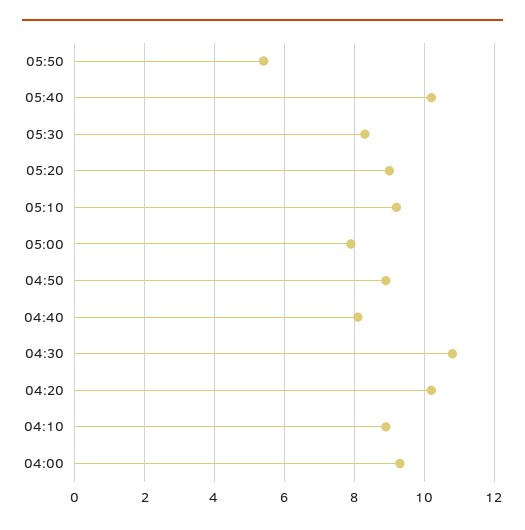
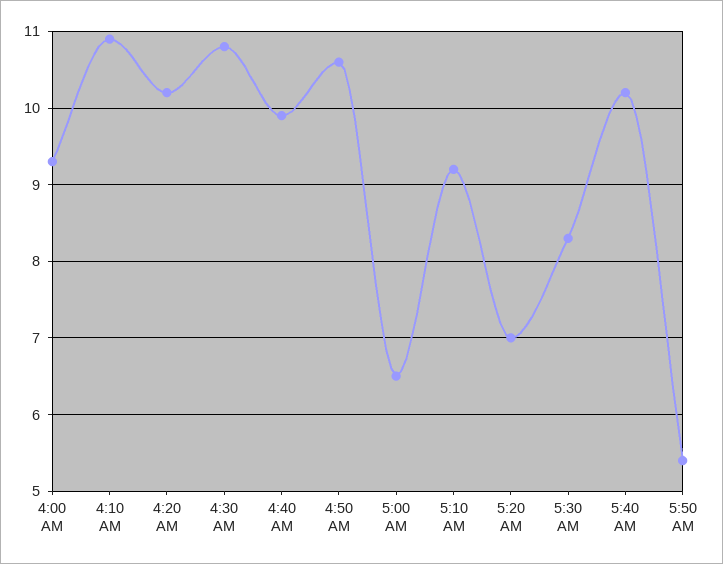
  {
    "05:50": 5.4,
    "05:40": 10.2,
    "05:30": 8.3,
-   "05:20": 9,
+   "05:20": 7,
    "05:10": 9.2,
-   "05:00": 8,
+   "05:00": 6.5,
-   "04:50": 9,
+   "04:50": 10.6,
-   "04:40": 8,
+   "04:40": 9.9,
    "04:30": 10.8,
    "04:20": 10.2,
-   "04:10": 9,
+   "04:10": 10.9,
    "04:00": 9.3
  }

